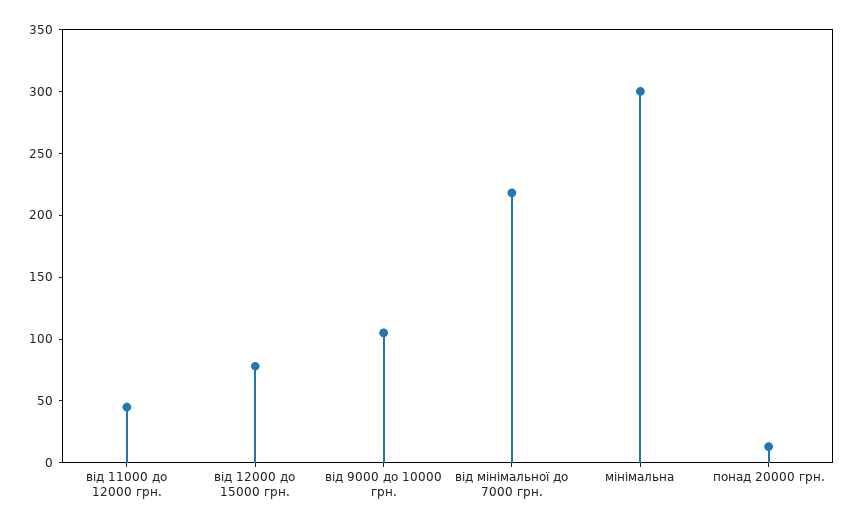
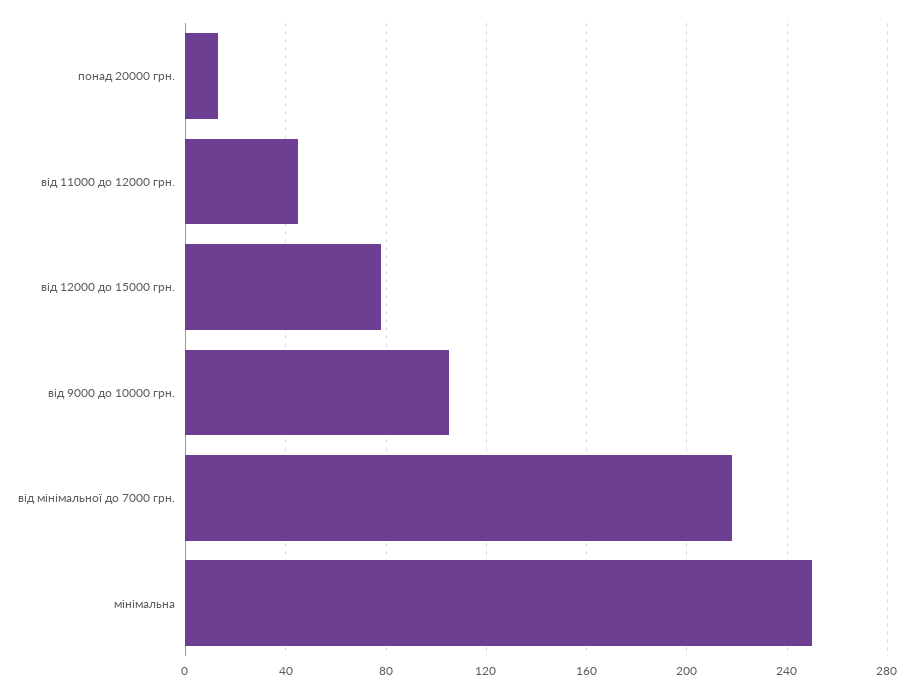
  {
    "від 11000 до 12000 грн.": 45,
    "від 12000 до 15000 грн.": 80,
    "від 9000 до 10000 грн.": 105,
    "від мінімальної до 7000 грн.": 220,
-   "мінімальна": 300,
+   "мінімальна": 250,
    "понад 20000 грн.": 15
  }

